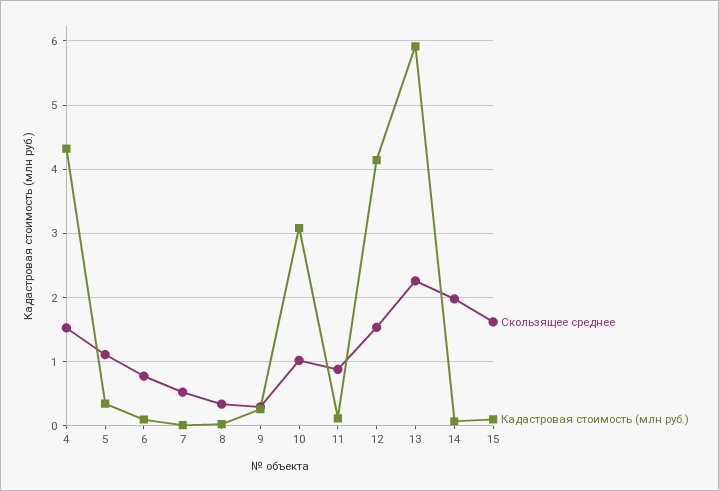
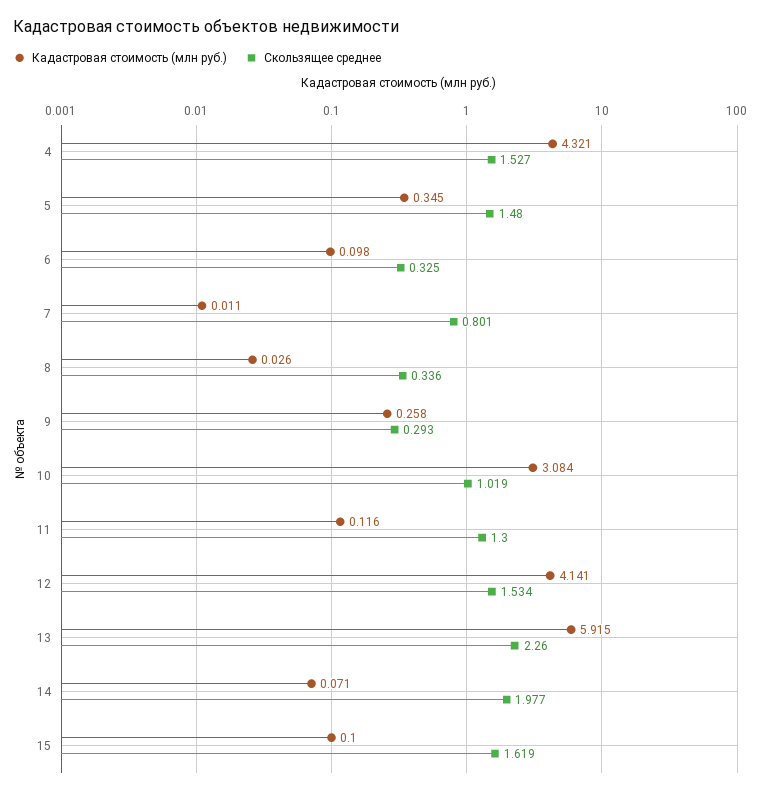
  {
    "Скользящее среднее": {
      "4": 1.527,
-     "5": 1.1,
+     "5": 1.48,
-     "6": 0.8,
+     "6": 0.325,
-     "7": 0.5,
+     "7": 0.801,
      "8": 0.336,
      "9": 0.293,
      "10": 1.019,
-     "11": 0.9,
+     "11": 1.3,
      "12": 1.534,
      "13": 2.26,
      "14": 1.977,
      "15": 1.619
    },
    "Кадастровая стоимость (млн руб.)": {
      "4": 4.321,
      "5": 0.345,
      "6": 0.098,
      "7": 0.011,
      "8": 0.026,
      "9": 0.258,
      "10": 3.084,
      "11": 0.116,
      "12": 4.141,
      "13": 5.915,
      "14": 0.071,
      "15": 0.1
    }
  }

